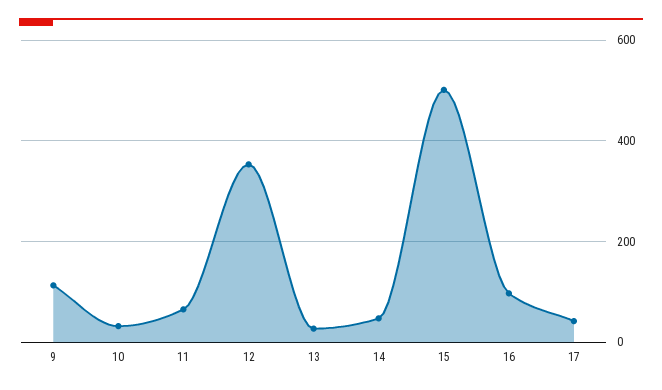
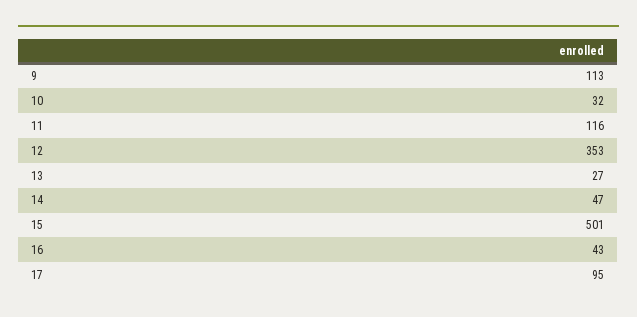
  {
    "9": 113,
    "10": 32,
-   "11": 60,
+   "11": 116,
    "12": 353,
    "13": 27,
    "14": 47,
    "15": 501,
-   "16": 100,
+   "16": 43,
-   "17": 40
+   "17": 95
  }

